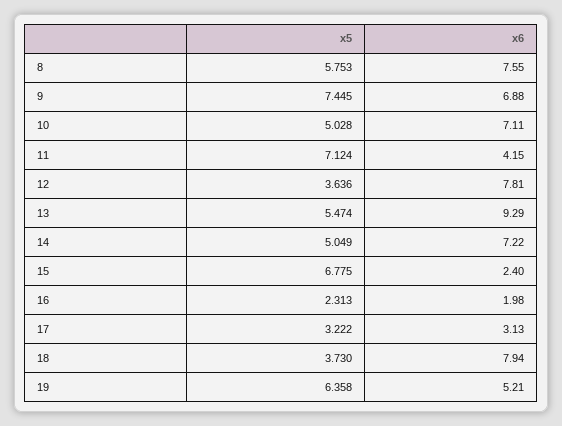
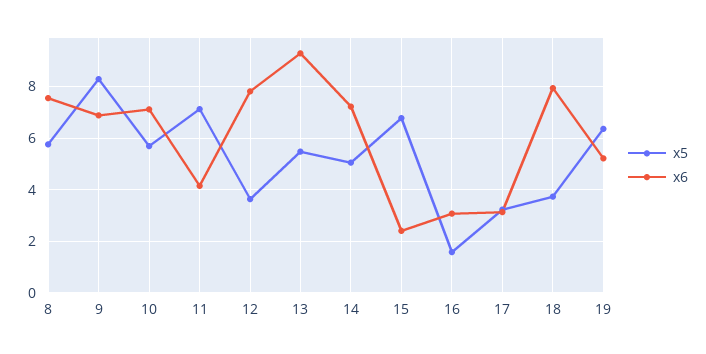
  {
    "x5": {
      "8": 5.753,
-     "9": 7.445,
+     "9": 8.25,
-     "10": 5.028,
+     "10": 5.75,
      "11": 7.124,
      "12": 3.636,
      "13": 5.474,
      "14": 5.049,
      "15": 6.775,
-     "16": 2.313,
+     "16": 1.5,
      "17": 3.222,
      "18": 3.73,
      "19": 6.358
    },
    "x6": {
      "8": 7.55,
      "9": 6.88,
      "10": 7.11,
      "11": 4.15,
      "12": 7.81,
      "13": 9.29,
      "14": 7.22,
      "15": 2.4,
-     "16": 1.98,
+     "16": 3,
      "17": 3.13,
      "18": 7.94,
      "19": 5.21
    }
  }

